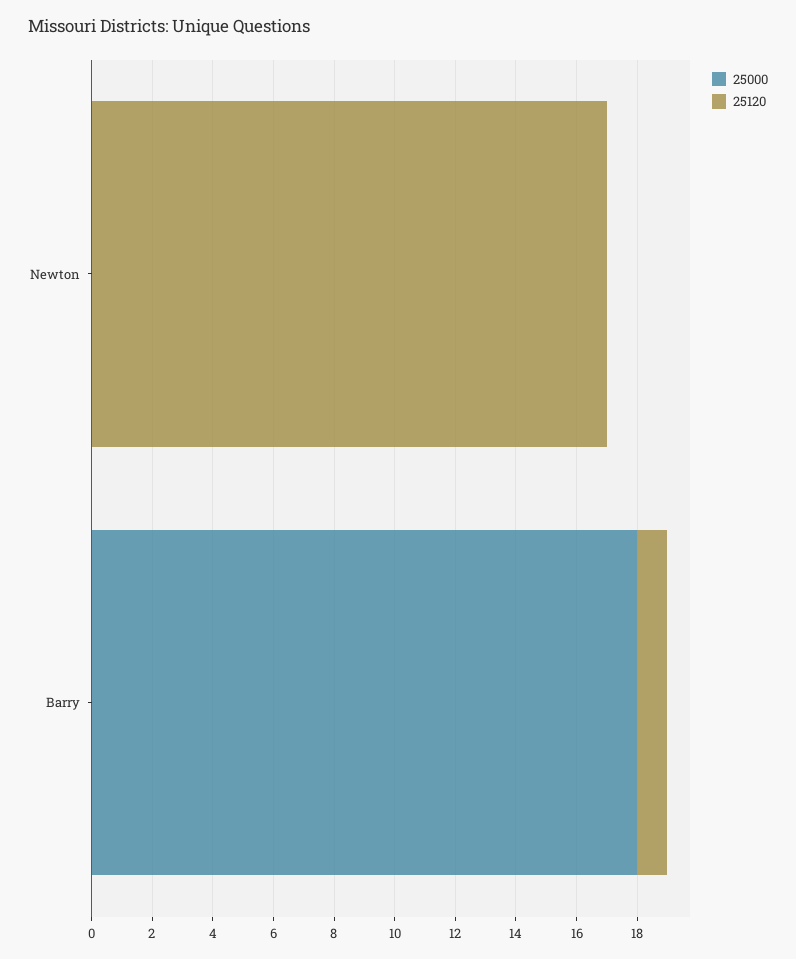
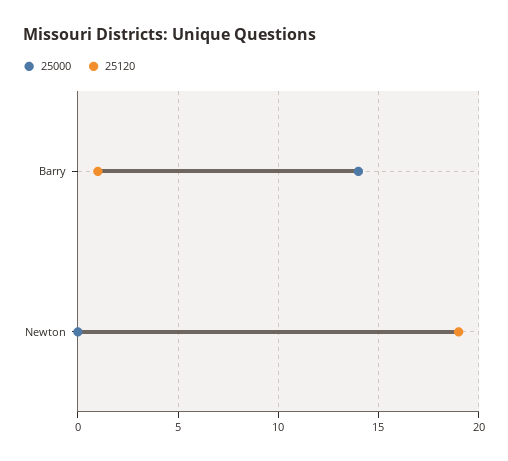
  {
    "25000": {
      "Newton": 0,
-     "Barry": 18
+     "Barry": 14
    },
    "25120": {
-     "Newton": 17,
+     "Newton": 19,
      "Barry": 1
    }
  }

